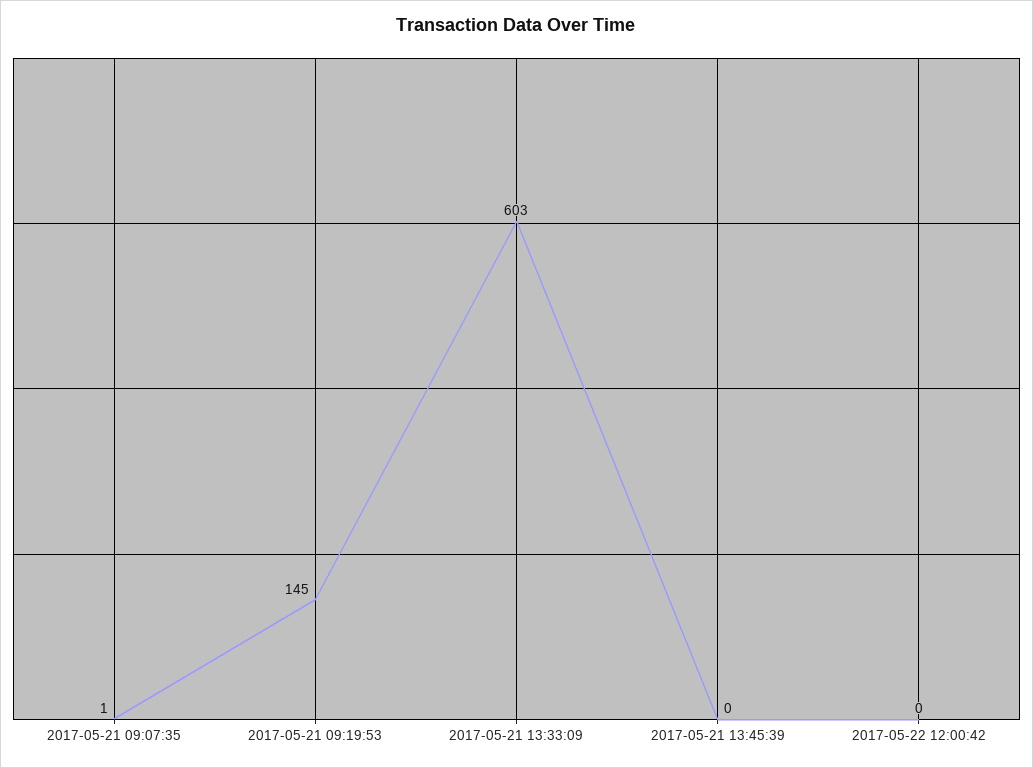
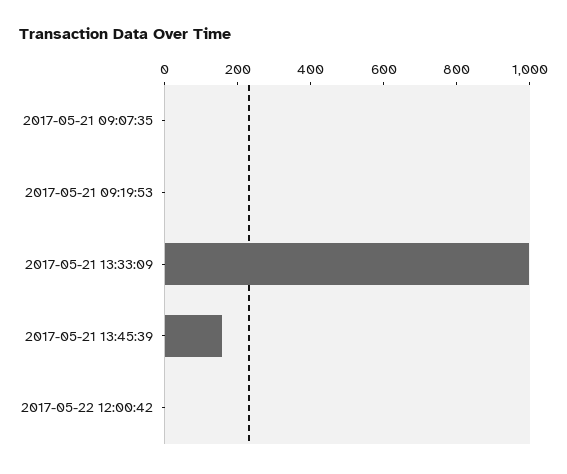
  {
    "2017-05-21 09:07:35": 1,
-   "2017-05-21 09:19:53": 145,
+   "2017-05-21 09:19:53": 0,
-   "2017-05-21 13:33:09": 603,
+   "2017-05-21 13:33:09": 1000,
-   "2017-05-21 13:45:39": 0,
+   "2017-05-21 13:45:39": 150,
    "2017-05-22 12:00:42": 0
  }

